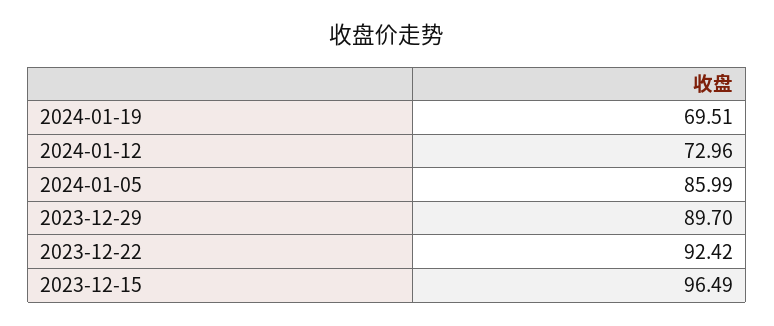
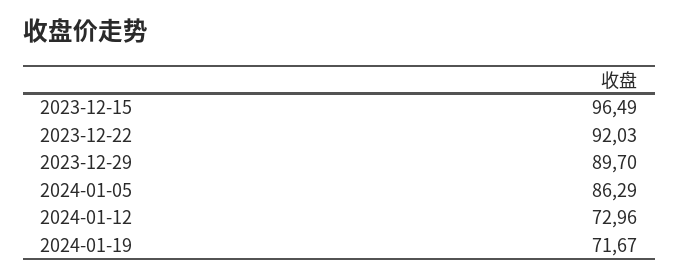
  {
-   "2024-01-19": 69.51,
+   "2024-01-19": 71.67,
    "2024-01-12": 72.96,
-   "2024-01-05": 85.99,
+   "2024-01-05": 86.29,
    "2023-12-29": 89.7,
-   "2023-12-22": 92.42,
+   "2023-12-22": 92.03,
    "2023-12-15": 96.49
  }

